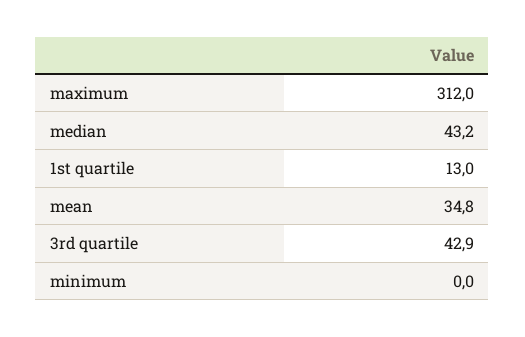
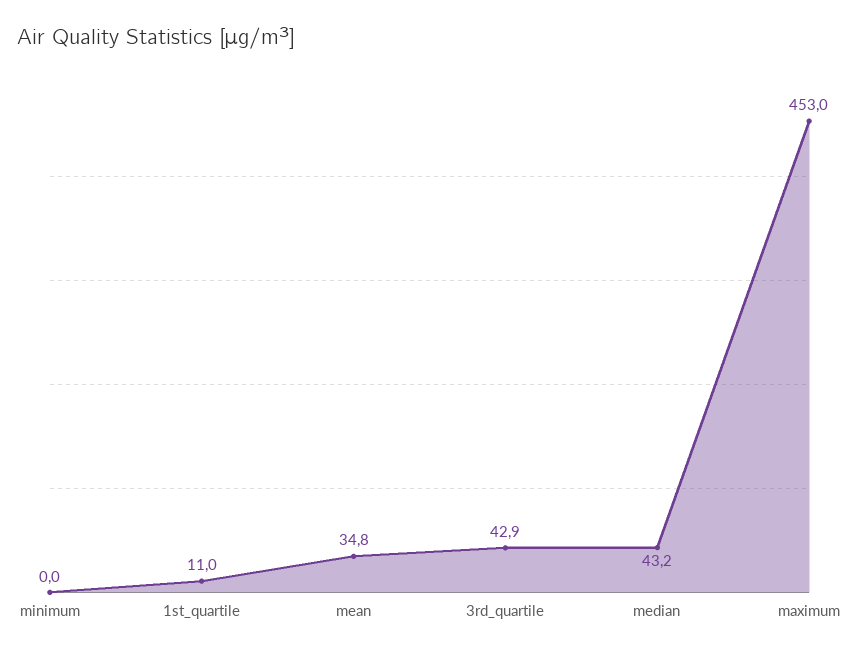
  {
-   "maximum": 312,
+   "maximum": 453,
    "median": 43.2,
-   "1st quartile": 13,
+   "1st quartile": 11,
    "mean": 34.8,
    "3rd quartile": 42.9,
    "minimum": 0
  }

